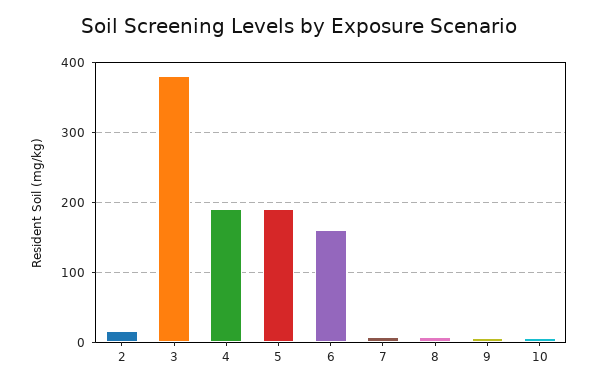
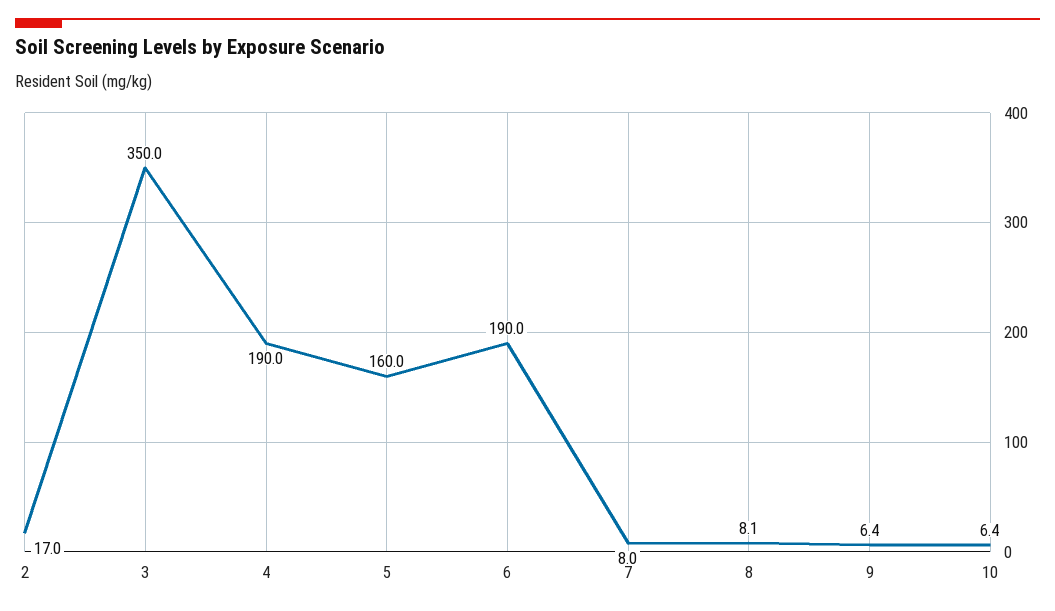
  {
    "2": 17,
-   "3": 380,
+   "3": 350,
    "4": 190,
-   "5": 190,
+   "5": 160,
-   "6": 160,
+   "6": 190,
    "7": 8,
    "8": 8.1,
    "9": 6.4,
    "10": 6.4
  }

